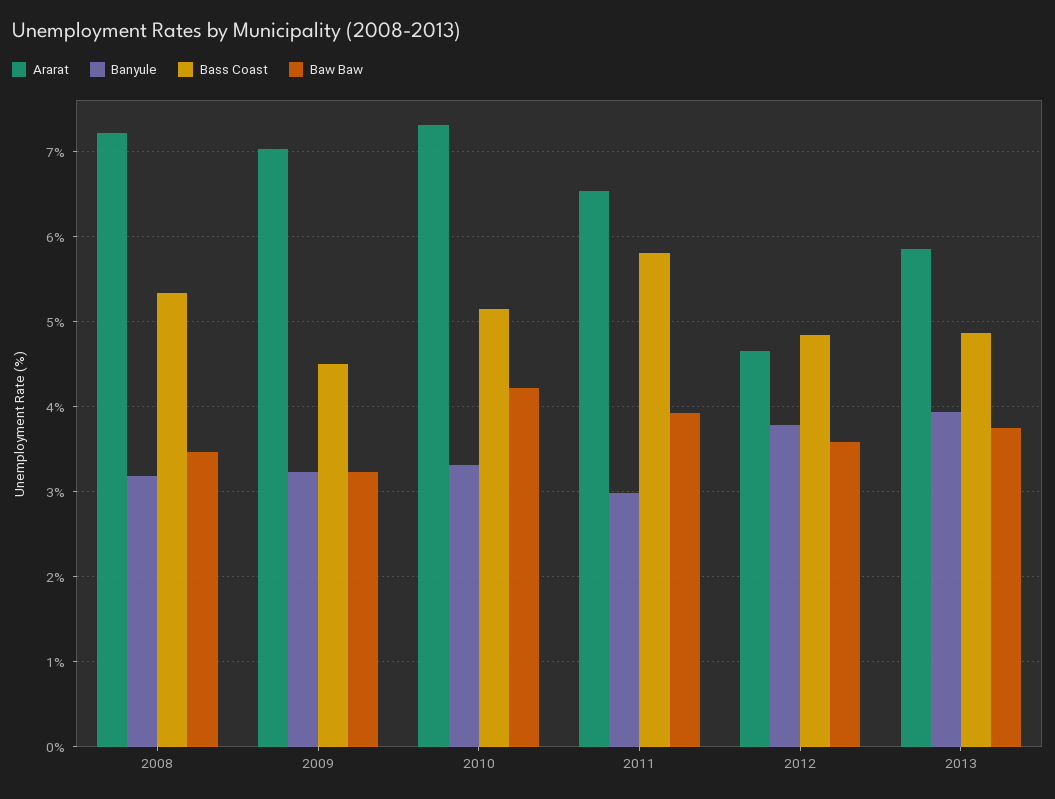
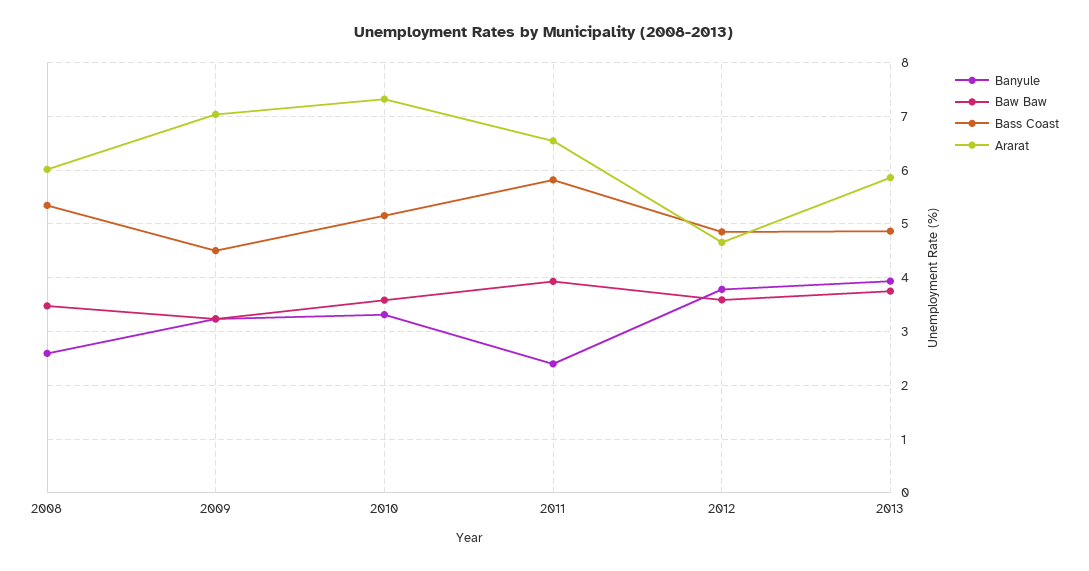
  {
    "Ararat": {
-     "2008": 7.2,
+     "2008": 6,
      "2009": 7,
      "2010": 7.3,
      "2011": 6.5,
      "2012": 4.7,
      "2013": 5.9
    },
    "Banyule": {
-     "2008": 3.2,
+     "2008": 2.6,
      "2009": 3.2,
      "2010": 3.3,
-     "2011": 3,
+     "2011": 2.4,
      "2012": 3.8,
      "2013": 3.9
    },
    "Bass Coast": {
      "2008": 5.3,
      "2009": 4.5,
      "2010": 5.2,
      "2011": 5.8,
      "2012": 4.9,
      "2013": 4.9
    },
    "Baw Baw": {
      "2008": 3.5,
      "2009": 3.2,
-     "2010": 4.2,
+     "2010": 3.6,
      "2011": 3.9,
      "2012": 3.6,
      "2013": 3.8
    }
  }

